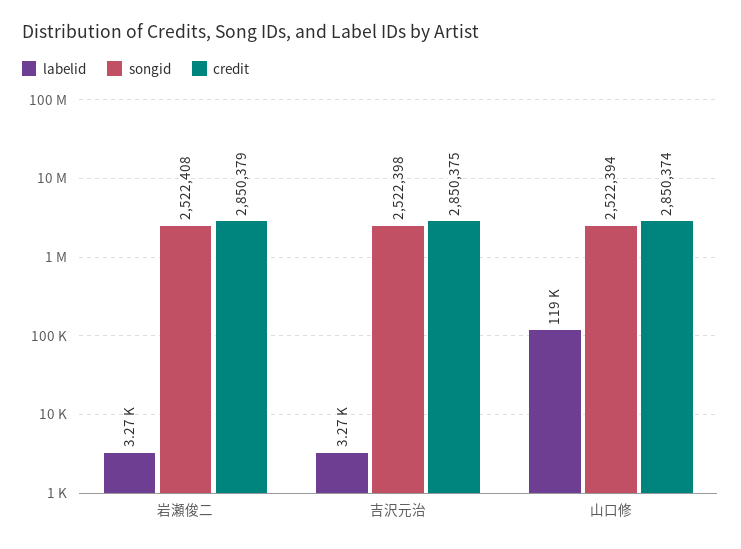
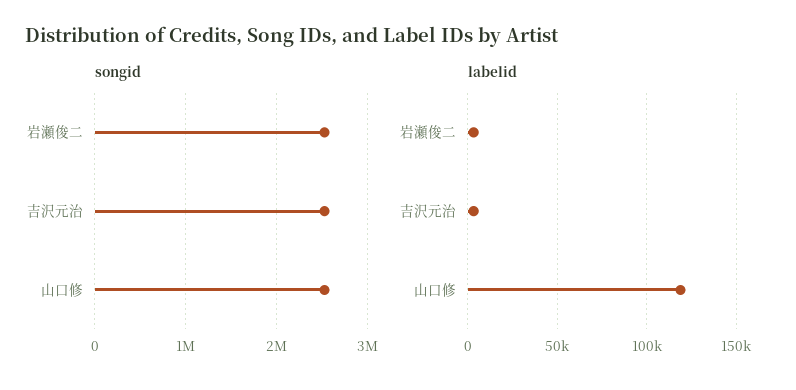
  {
    "labelid": {
      "岩瀬俊二": 3270,
      "吉沢元治": 3270,
      "山口修": 119000
    },
    "songid": {
      "岩瀬俊二": 2522408,
      "吉沢元治": 2522398,
      "山口修": 2522394
-   },
+   }
-   "credit": {
-     "岩瀬俊二": 2850379,
-     "吉沢元治": 2850375,
-     "山口修": 2850374
-   }
  }

